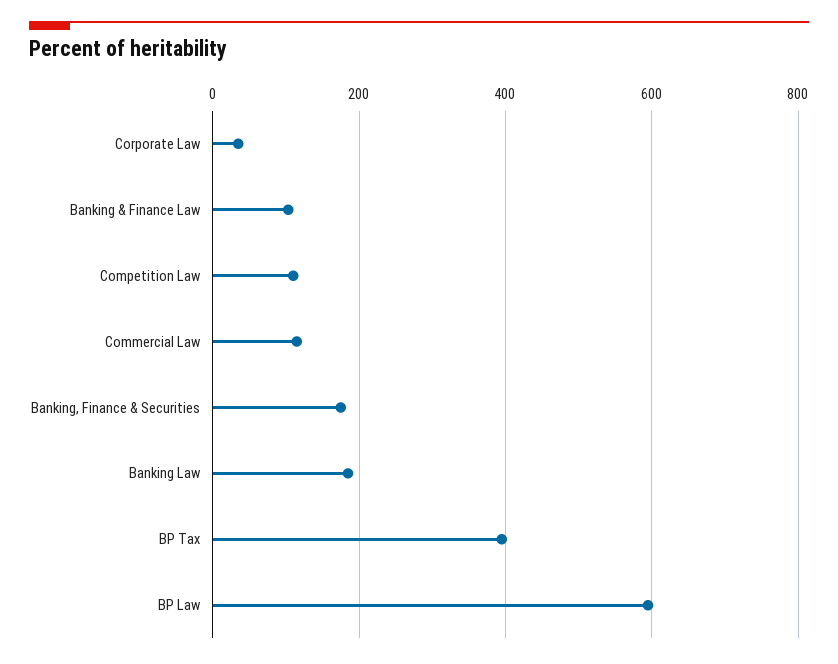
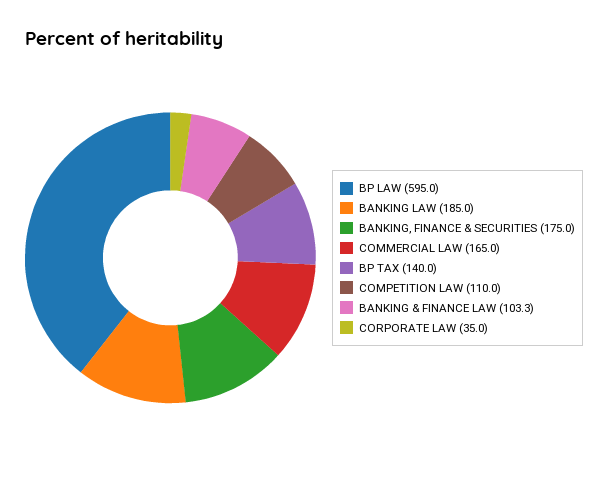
  {
    "Corporate Law": 35,
    "Banking & Finance Law": 103.3,
    "Competition Law": 110,
-   "Commercial Law": 120,
+   "Commercial Law": 165,
    "Banking, Finance & Securities": 175,
    "Banking Law": 185,
-   "BP Tax": 400,
+   "BP Tax": 140,
    "BP Law": 595
  }

